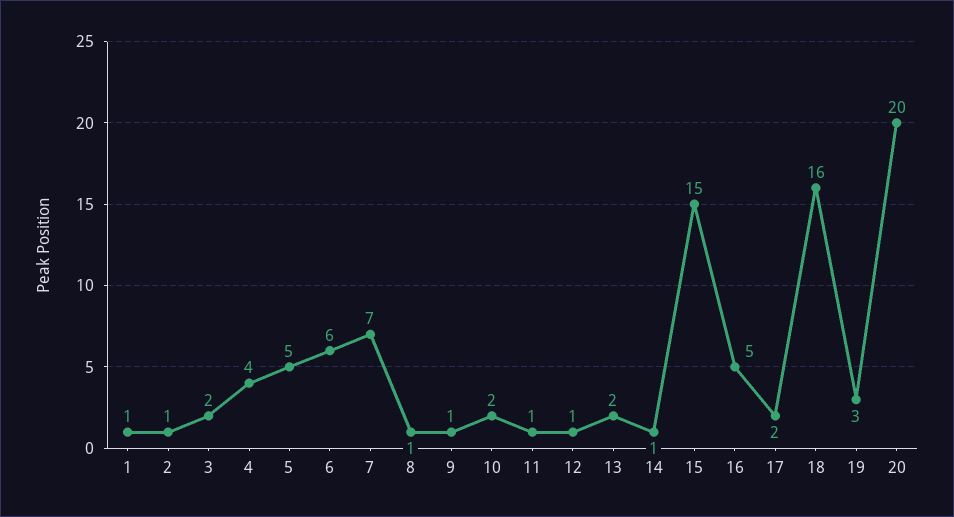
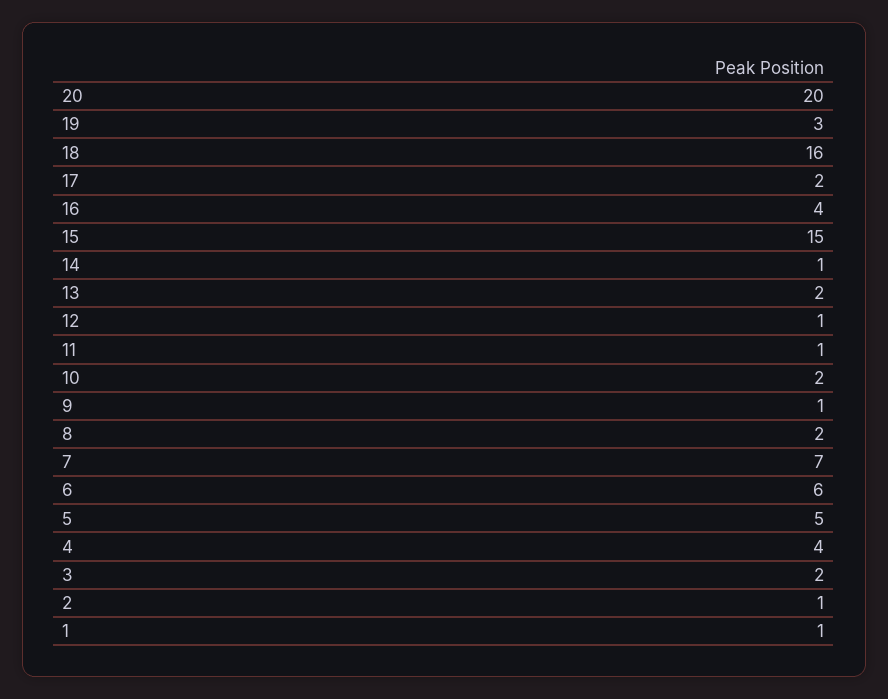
  {
    "1": 1,
    "2": 1,
    "3": 2,
    "4": 4,
    "5": 5,
    "6": 6,
    "7": 7,
-   "8": 1,
+   "8": 2,
    "9": 1,
    "10": 2,
    "11": 1,
    "12": 1,
    "13": 2,
    "14": 1,
    "15": 15,
-   "16": 5,
+   "16": 4,
    "17": 2,
    "18": 16,
    "19": 3,
    "20": 20
  }

